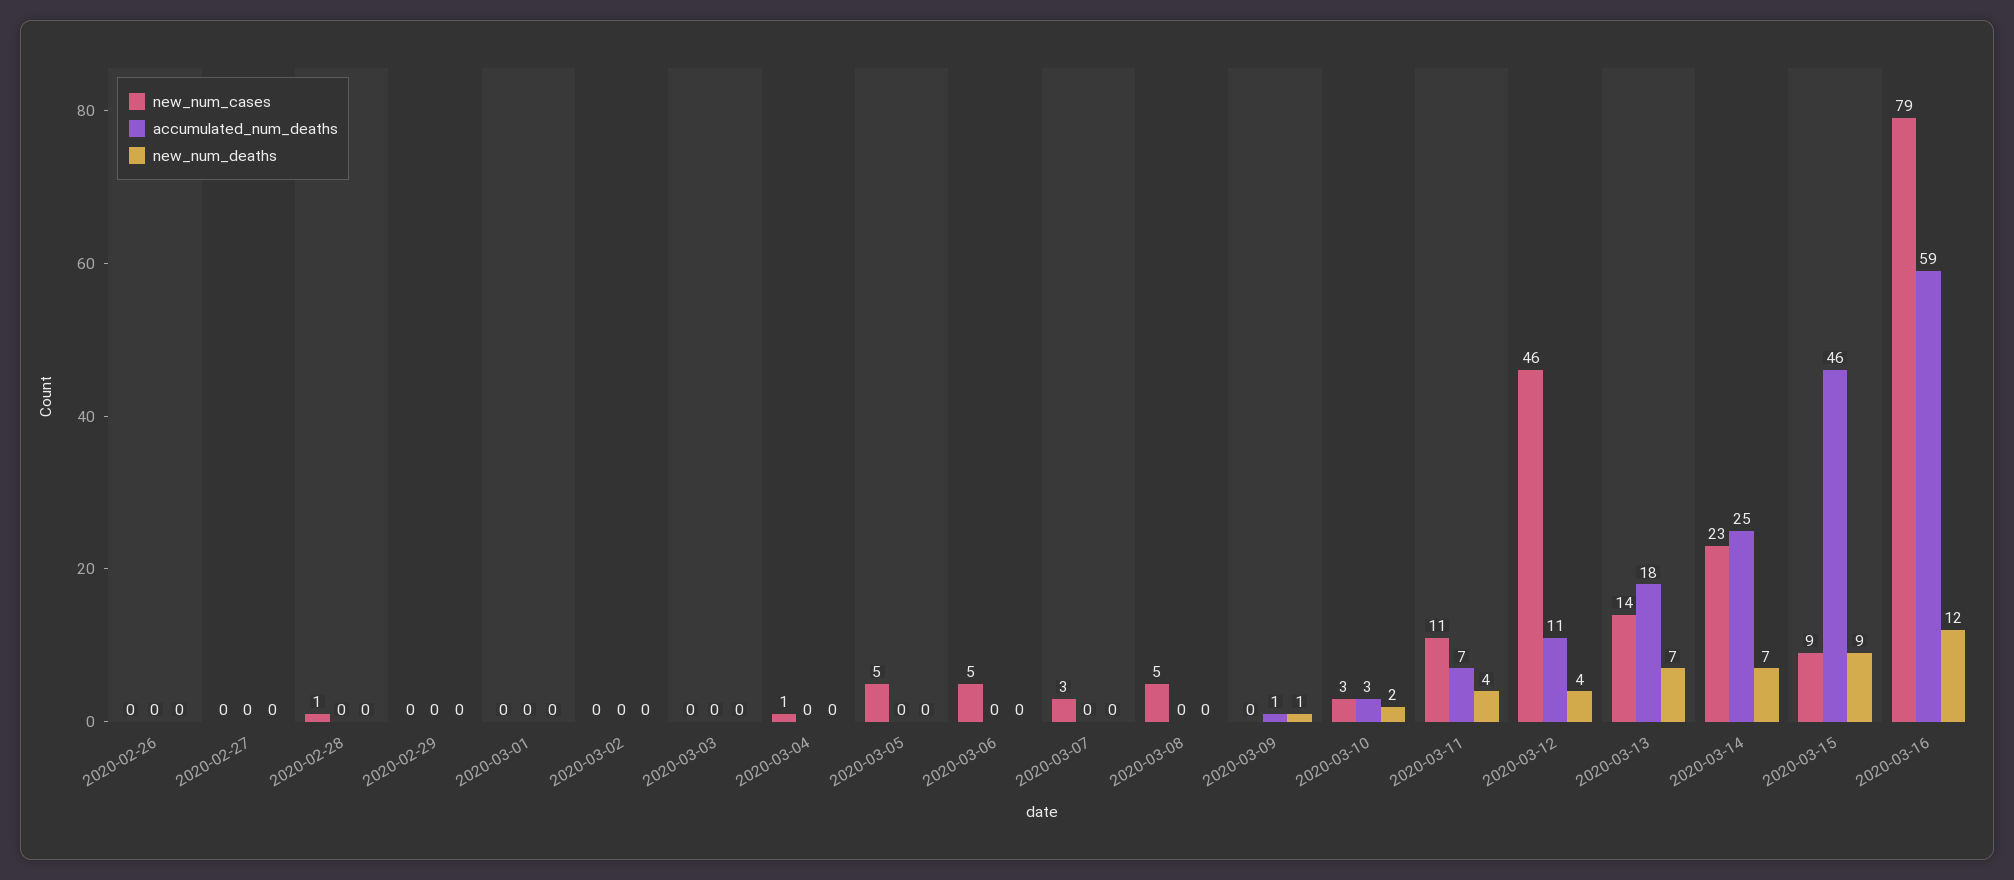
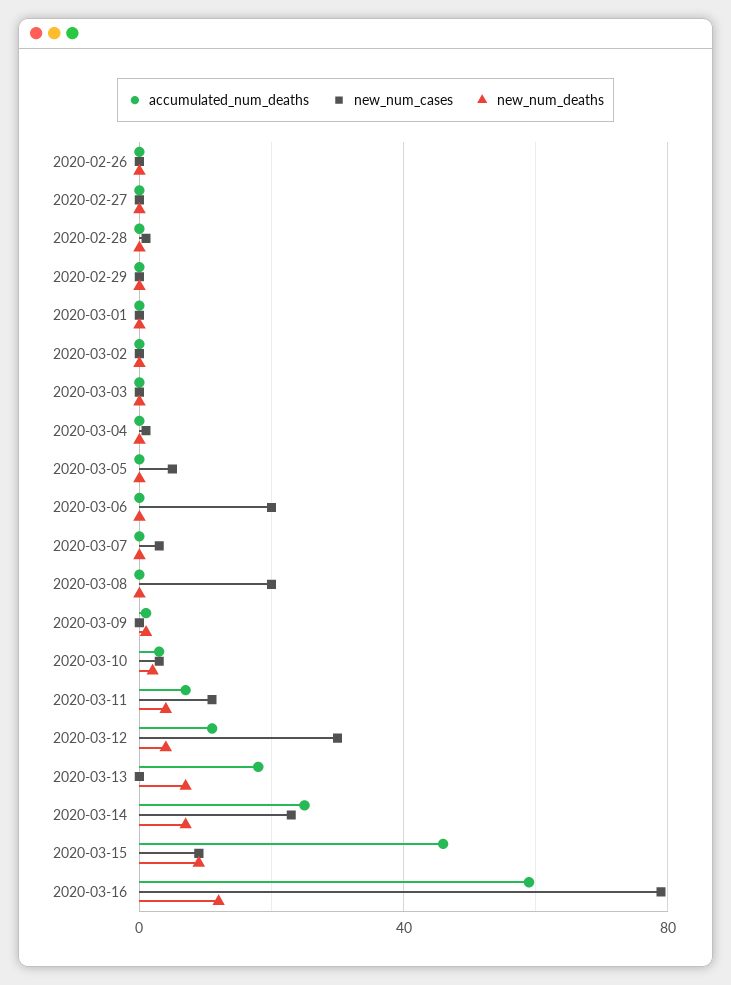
  {
    "new_num_cases": {
      "2020-02-26": 0,
      "2020-02-27": 0,
      "2020-02-28": 1,
      "2020-02-29": 0,
      "2020-03-01": 0,
      "2020-03-02": 0,
      "2020-03-03": 0,
      "2020-03-04": 1,
      "2020-03-05": 5,
-     "2020-03-06": 5,
+     "2020-03-06": 20,
      "2020-03-07": 3,
-     "2020-03-08": 5,
+     "2020-03-08": 20,
      "2020-03-09": 0,
      "2020-03-10": 3,
      "2020-03-11": 11,
-     "2020-03-12": 46,
+     "2020-03-12": 30,
-     "2020-03-13": 14,
+     "2020-03-13": 0,
      "2020-03-14": 23,
      "2020-03-15": 9,
      "2020-03-16": 79
    },
    "accumulated_num_deaths": {
      "2020-02-26": 0,
      "2020-02-27": 0,
      "2020-02-28": 0,
      "2020-02-29": 0,
      "2020-03-01": 0,
      "2020-03-02": 0,
      "2020-03-03": 0,
      "2020-03-04": 0,
      "2020-03-05": 0,
      "2020-03-06": 0,
      "2020-03-07": 0,
      "2020-03-08": 0,
      "2020-03-09": 1,
      "2020-03-10": 3,
      "2020-03-11": 7,
      "2020-03-12": 11,
      "2020-03-13": 18,
      "2020-03-14": 25,
      "2020-03-15": 46,
      "2020-03-16": 59
    },
    "new_num_deaths": {
      "2020-02-26": 0,
      "2020-02-27": 0,
      "2020-02-28": 0,
      "2020-02-29": 0,
      "2020-03-01": 0,
      "2020-03-02": 0,
      "2020-03-03": 0,
      "2020-03-04": 0,
      "2020-03-05": 0,
      "2020-03-06": 0,
      "2020-03-07": 0,
      "2020-03-08": 0,
      "2020-03-09": 1,
      "2020-03-10": 2,
      "2020-03-11": 4,
      "2020-03-12": 4,
      "2020-03-13": 7,
      "2020-03-14": 7,
      "2020-03-15": 9,
      "2020-03-16": 12
    }
  }

